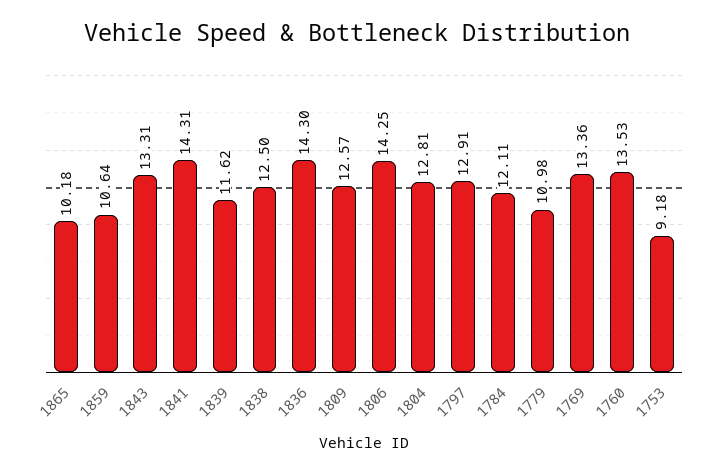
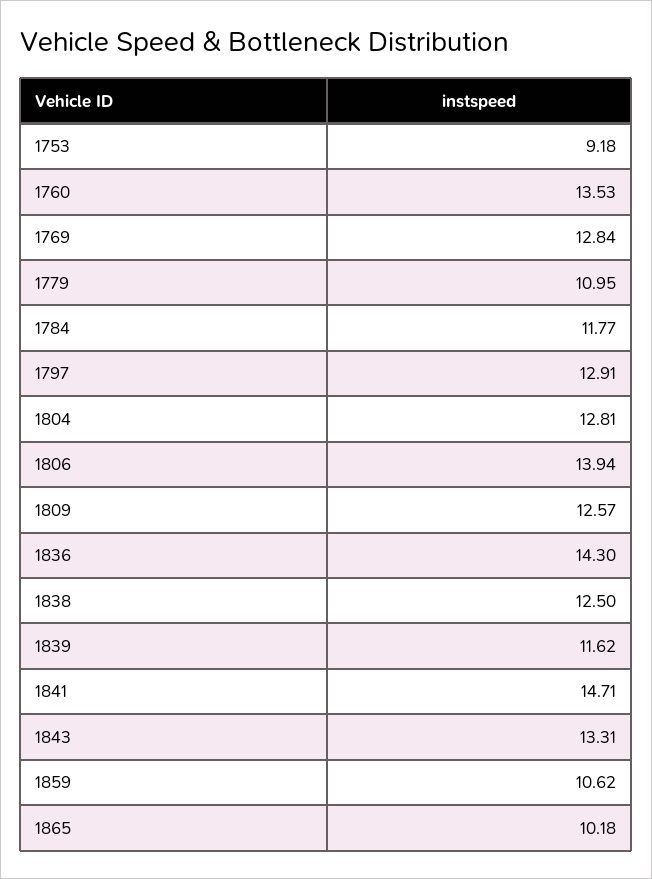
  {
    "1865": 10.18,
-   "1859": 10.64,
+   "1859": 10.62,
    "1843": 13.31,
-   "1841": 14.31,
+   "1841": 14.71,
    "1839": 11.62,
    "1838": 12.5,
    "1836": 14.3,
    "1809": 12.57,
-   "1806": 14.25,
+   "1806": 13.94,
    "1804": 12.81,
    "1797": 12.91,
-   "1784": 12.11,
+   "1784": 11.77,
-   "1779": 10.98,
+   "1779": 10.95,
-   "1769": 13.36,
+   "1769": 12.84,
    "1760": 13.53,
    "1753": 9.18
  }

